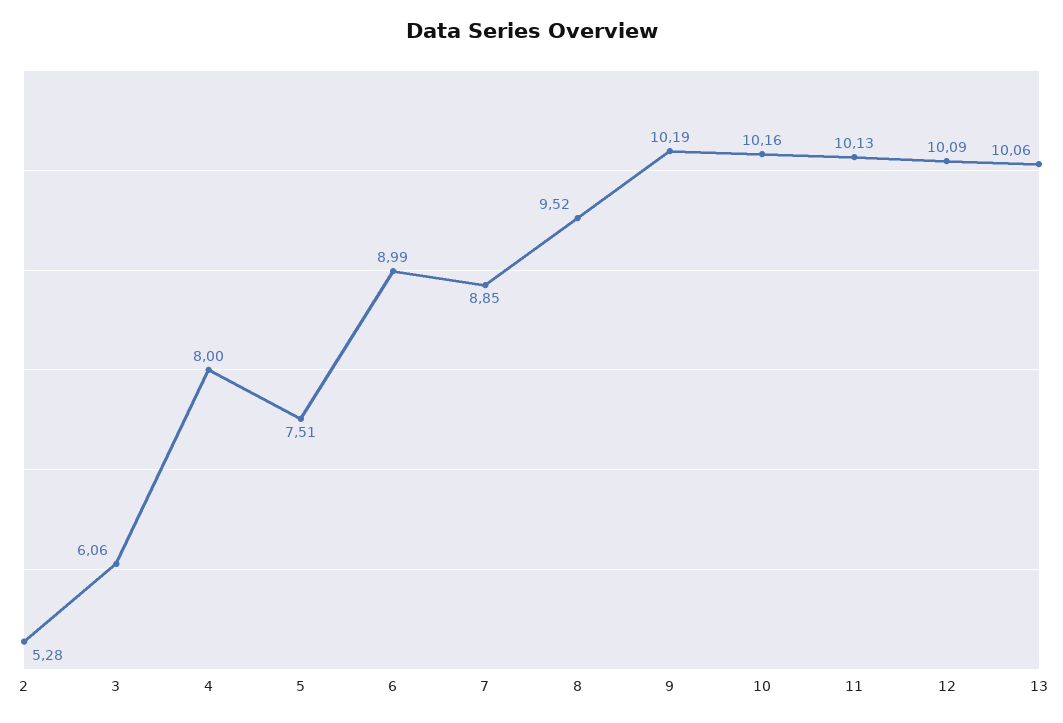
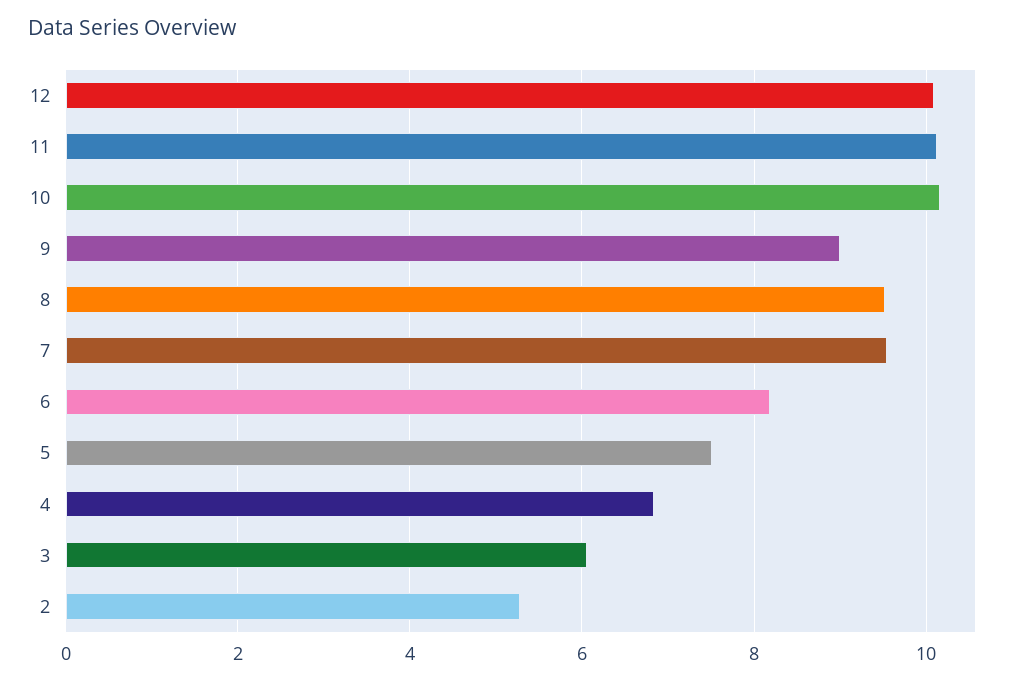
  {
    "2": 5.28,
    "3": 6.06,
-   "4": 8,
+   "4": 6.8,
    "5": 7.51,
-   "6": 8.99,
+   "6": 8.2,
-   "7": 8.85,
+   "7": 9.6,
    "8": 9.52,
-   "9": 10.19,
+   "9": 9,
    "10": 10.16,
    "11": 10.13,
-   "12": 10.09,
+   "12": 10.09
-   "13": 10.06
  }

